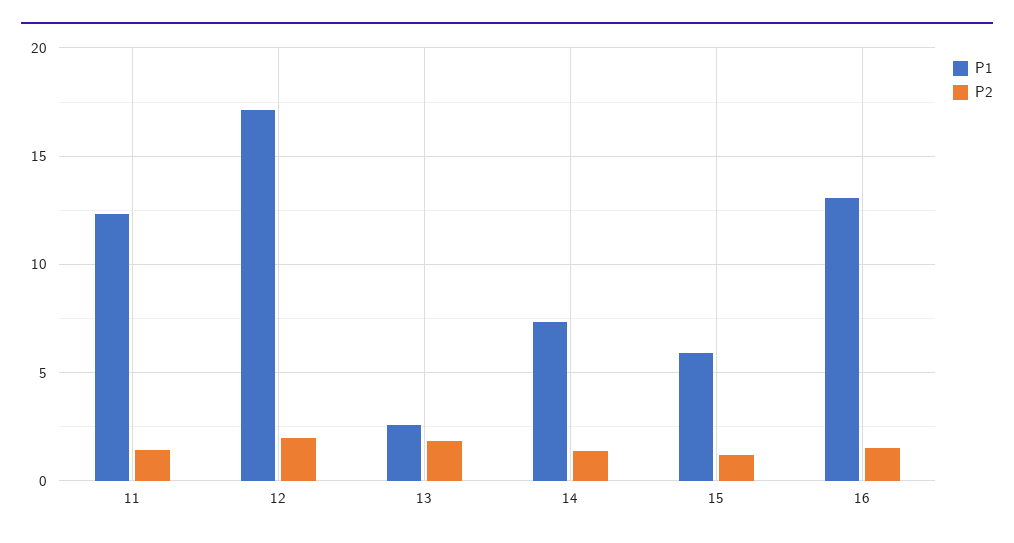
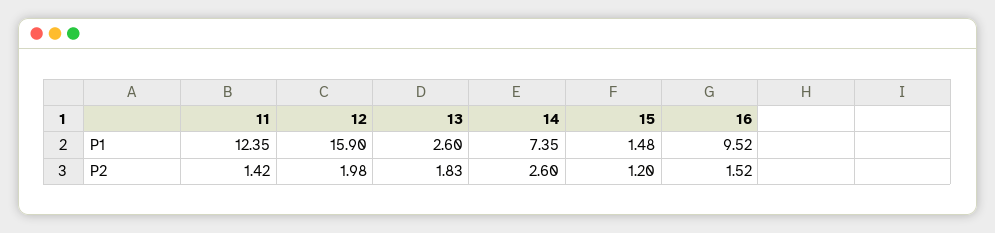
  {
    "P1": {
      "11": 12.35,
-     "12": 17,
+     "12": 15.9,
      "13": 2.6,
      "14": 7.35,
-     "15": 6,
+     "15": 1.48,
-     "16": 13
+     "16": 9.52
    },
    "P2": {
      "11": 1.42,
      "12": 1.98,
      "13": 1.83,
-     "14": 1.5,
+     "14": 2.6,
      "15": 1.2,
      "16": 1.52
    }
  }

